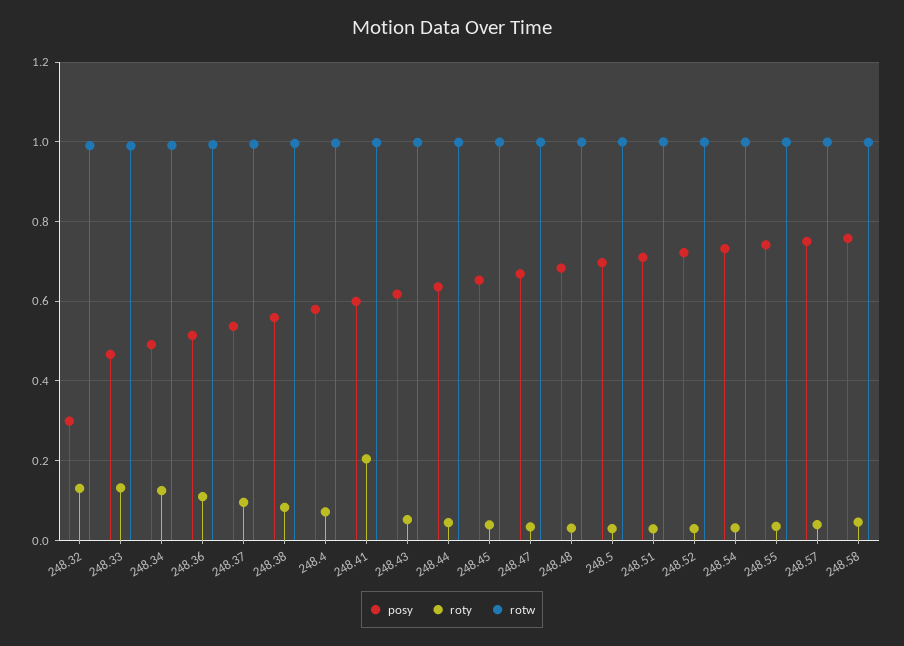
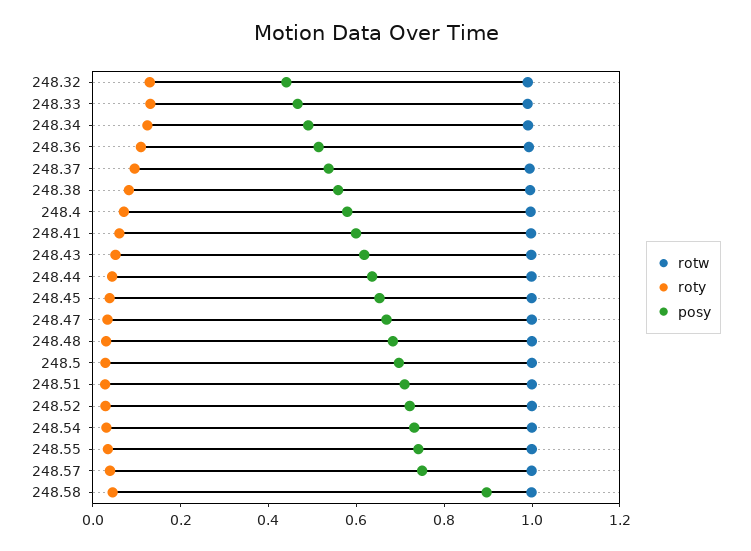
  {
    "posy": {
-     "248.32": 0.3,
+     "248.32": 0.45,
      "248.33": 0.46,
      "248.34": 0.5,
      "248.36": 0.52,
      "248.37": 0.54,
      "248.38": 0.56,
      "248.4": 0.58,
      "248.41": 0.6,
      "248.43": 0.62,
      "248.44": 0.64,
      "248.45": 0.66,
      "248.47": 0.66,
      "248.48": 0.68,
      "248.5": 0.7,
      "248.51": 0.7,
      "248.52": 0.72,
      "248.54": 0.74,
      "248.55": 0.74,
      "248.57": 0.74,
-     "248.58": 0.76
+     "248.58": 0.9
    },
    "roty": {
      "248.32": 0.14,
      "248.33": 0.14,
      "248.34": 0.12,
      "248.36": 0.1,
      "248.37": 0.1,
      "248.38": 0.08,
      "248.4": 0.08,
-     "248.41": 0.2,
+     "248.41": 0.05,
      "248.43": 0.06,
      "248.44": 0.04,
      "248.45": 0.04,
      "248.47": 0.04,
      "248.48": 0.04,
      "248.5": 0.02,
      "248.51": 0.02,
      "248.52": 0.02,
      "248.54": 0.04,
      "248.55": 0.04,
      "248.57": 0.04,
      "248.58": 0.04
    },
    "rotw": {
      "248.32": 1,
      "248.33": 0.98,
      "248.34": 1,
      "248.36": 1,
      "248.37": 1,
      "248.38": 1,
      "248.4": 1,
      "248.41": 1,
      "248.43": 1,
      "248.44": 1,
      "248.45": 1,
      "248.47": 1,
      "248.48": 1,
      "248.5": 1,
      "248.51": 1,
      "248.52": 1,
      "248.54": 1,
      "248.55": 1,
      "248.57": 1,
      "248.58": 1
    }
  }

